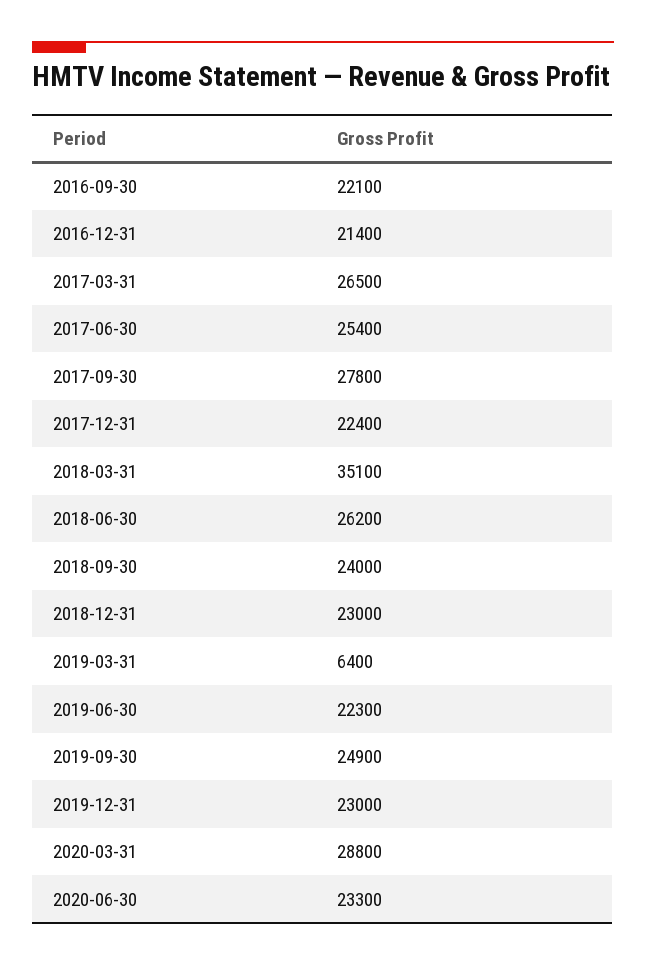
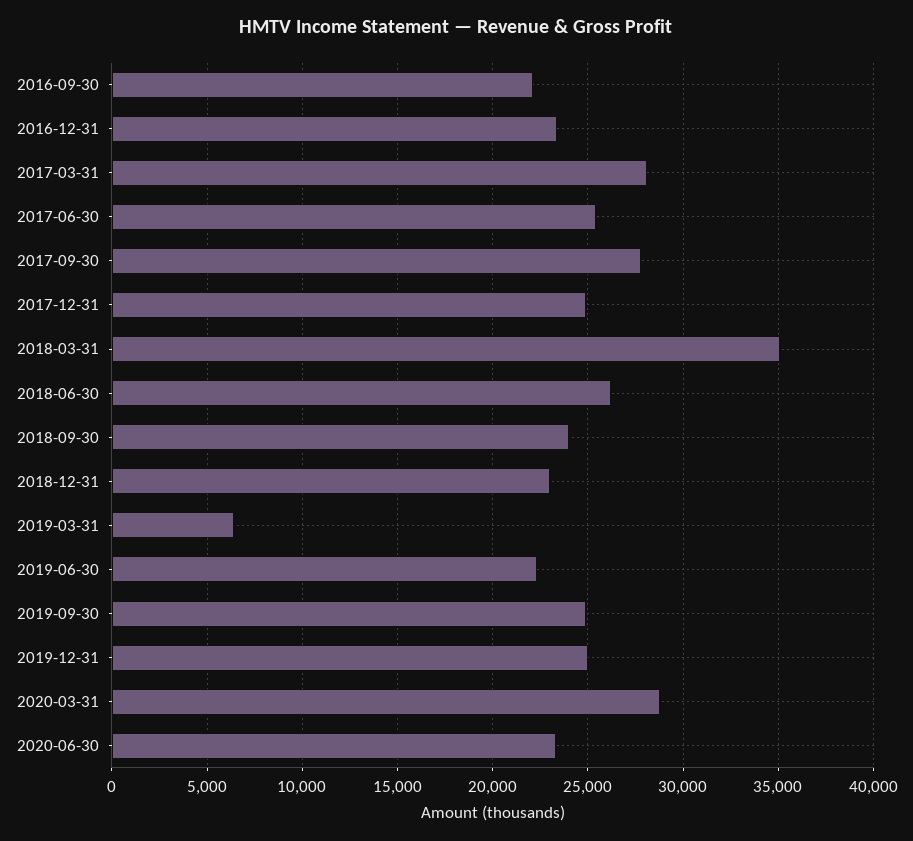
  {
    "2016-09-30": 22100,
-   "2016-12-31": 21400,
+   "2016-12-31": 23500,
-   "2017-03-31": 26500,
+   "2017-03-31": 28000,
    "2017-06-30": 25400,
    "2017-09-30": 27800,
-   "2017-12-31": 22400,
+   "2017-12-31": 25000,
    "2018-03-31": 35100,
    "2018-06-30": 26200,
    "2018-09-30": 24000,
    "2018-12-31": 23000,
    "2019-03-31": 6400,
    "2019-06-30": 22300,
    "2019-09-30": 24900,
-   "2019-12-31": 23000,
+   "2019-12-31": 25000,
    "2020-03-31": 28800,
    "2020-06-30": 23300
  }

